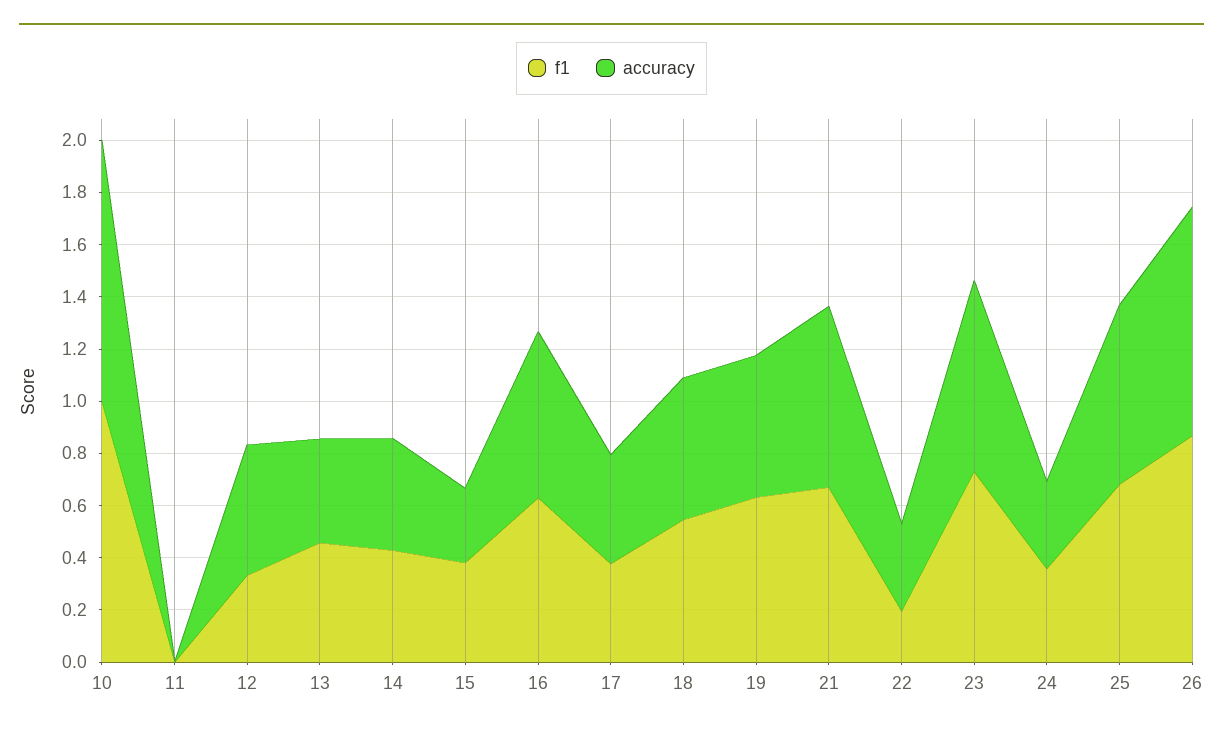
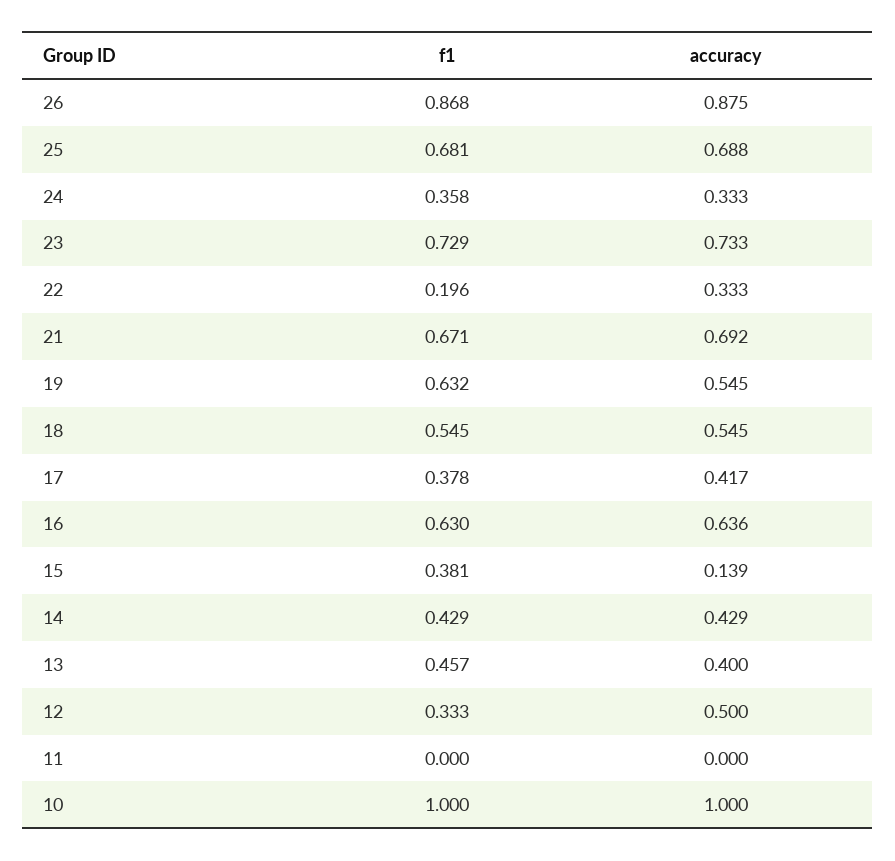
  {
    "f1": {
      "10": 1,
      "11": 0,
      "12": 0.333,
      "13": 0.457,
      "14": 0.429,
      "15": 0.381,
      "16": 0.63,
      "17": 0.378,
      "18": 0.545,
      "19": 0.632,
      "21": 0.671,
      "22": 0.196,
      "23": 0.729,
      "24": 0.358,
      "25": 0.681,
      "26": 0.868
    },
    "accuracy": {
      "10": 1,
      "11": 0,
      "12": 0.5,
      "13": 0.4,
      "14": 0.429,
-     "15": 0.3,
+     "15": 0.139,
      "16": 0.636,
      "17": 0.417,
      "18": 0.545,
      "19": 0.545,
      "21": 0.692,
      "22": 0.333,
      "23": 0.733,
      "24": 0.333,
      "25": 0.688,
      "26": 0.875
    }
  }

